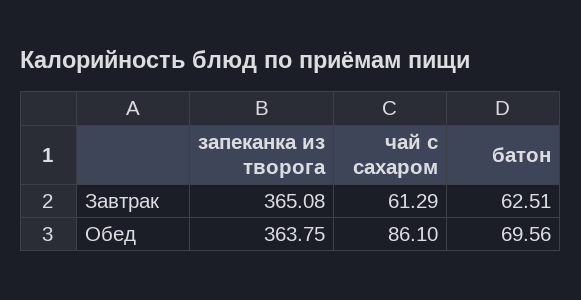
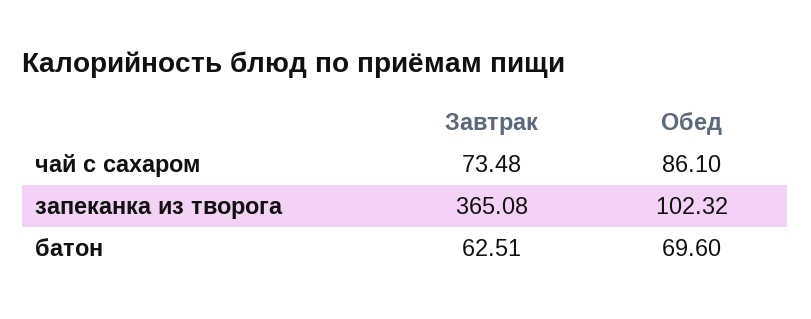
  {
    "запеканка из творога": {
      "Завтрак": 365.08,
-     "Обед": 363.75
+     "Обед": 102.32
    },
    "чай с сахаром": {
-     "Завтрак": 61.29,
+     "Завтрак": 73.48,
      "Обед": 86.1
    },
    "батон": {
      "Завтрак": 62.51,
-     "Обед": 69.56
+     "Обед": 69.6
    }
  }

